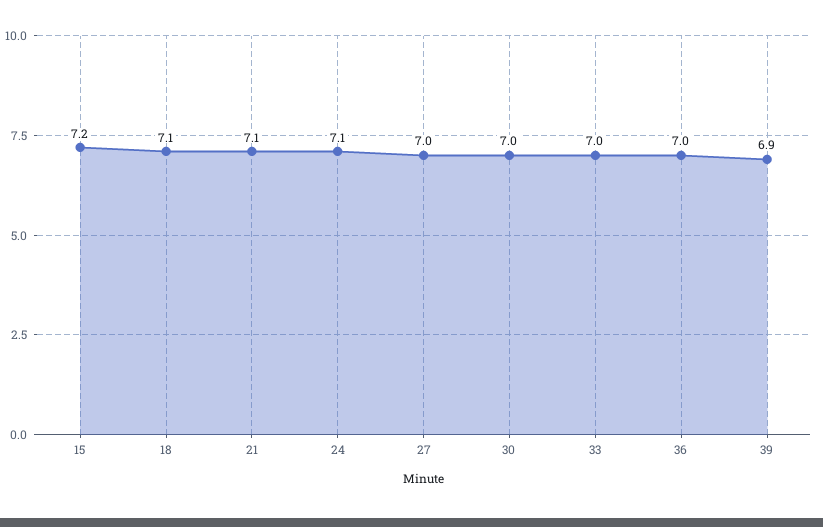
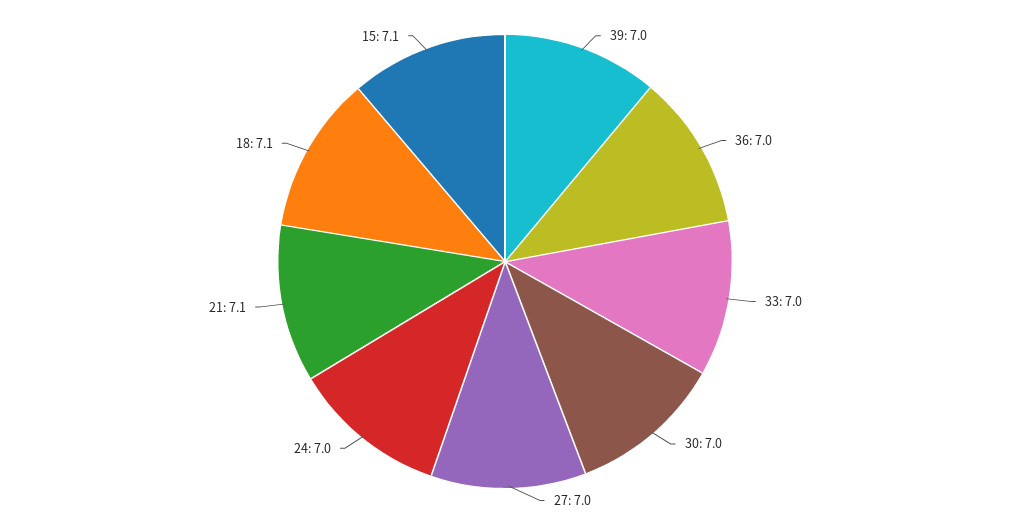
  {
-   "15": 7.2,
+   "15": 7.1,
    "18": 7.1,
    "21": 7.1,
-   "24": 7.1,
+   "24": 7,
    "27": 7,
    "30": 7,
    "33": 7,
    "36": 7,
-   "39": 6.9
+   "39": 7
  }

